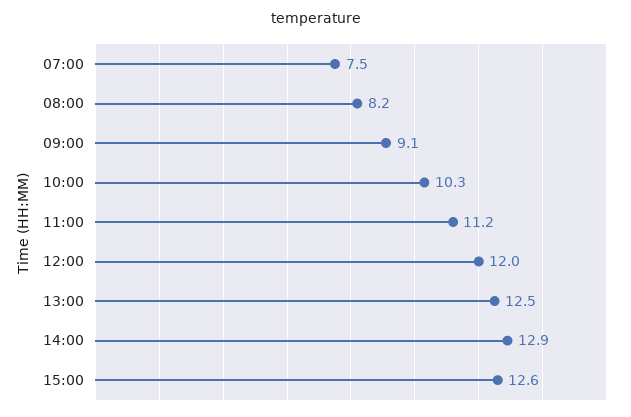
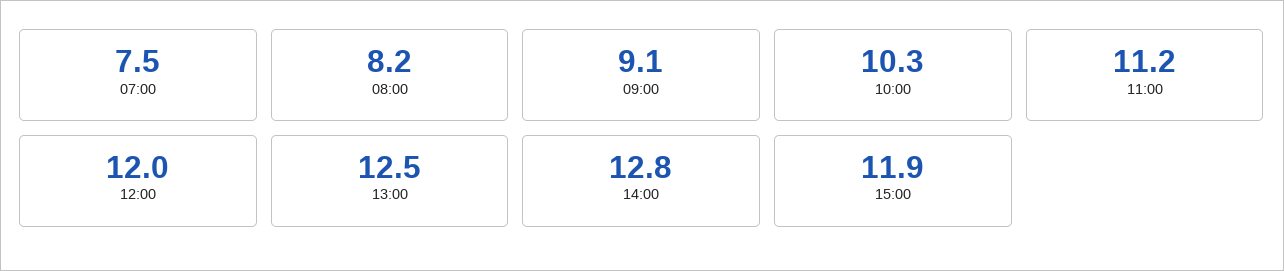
  {
    "07:00": 7.5,
    "08:00": 8.2,
    "09:00": 9.1,
    "10:00": 10.3,
    "11:00": 11.2,
    "12:00": 12,
    "13:00": 12.5,
-   "14:00": 12.9,
+   "14:00": 12.8,
-   "15:00": 12.6
+   "15:00": 11.9
  }

